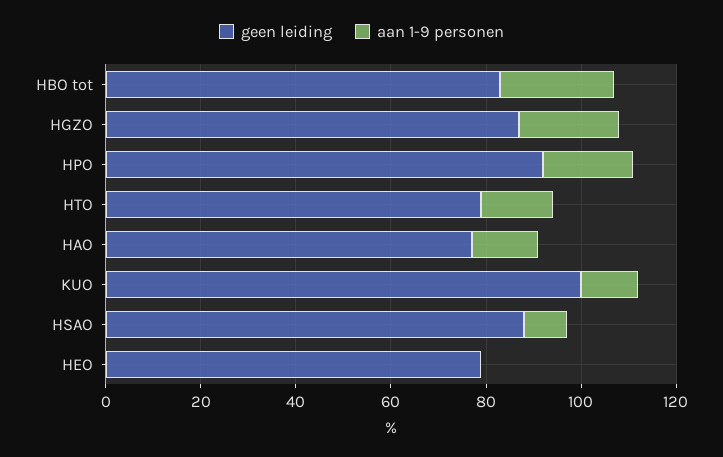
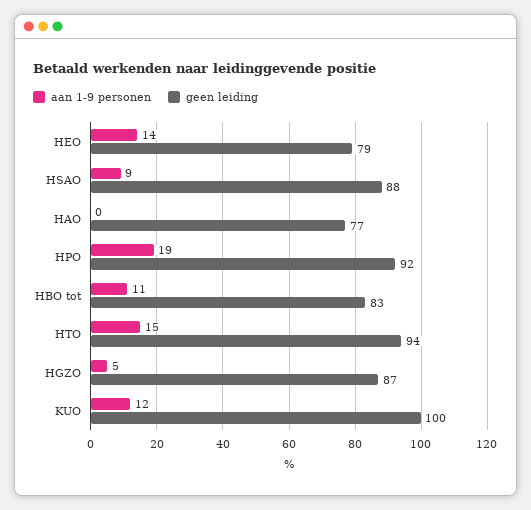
  {
    "geen leiding": {
      "HBO tot": 83,
      "HGZO": 87,
      "HPO": 92,
-     "HTO": 80,
+     "HTO": 94,
      "HAO": 77,
      "KUO": 100,
      "HSAO": 88,
      "HEO": 79
    },
    "aan 1-9 personen": {
-     "HBO tot": 25,
+     "HBO tot": 11,
-     "HGZO": 20,
+     "HGZO": 5,
      "HPO": 19,
      "HTO": 15,
-     "HAO": 15,
+     "HAO": 0,
      "KUO": 12,
      "HSAO": 9,
-     "HEO": 0
+     "HEO": 14
    }
  }

